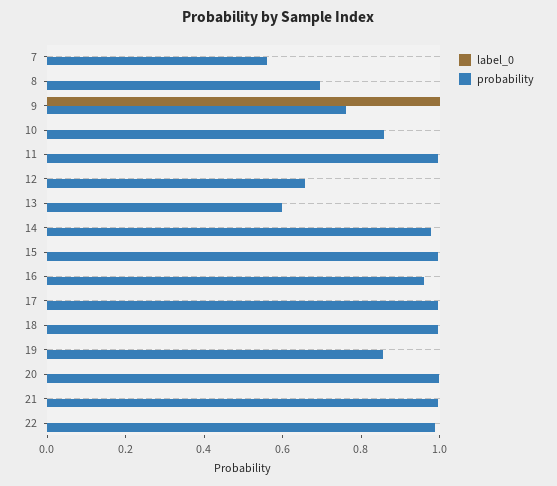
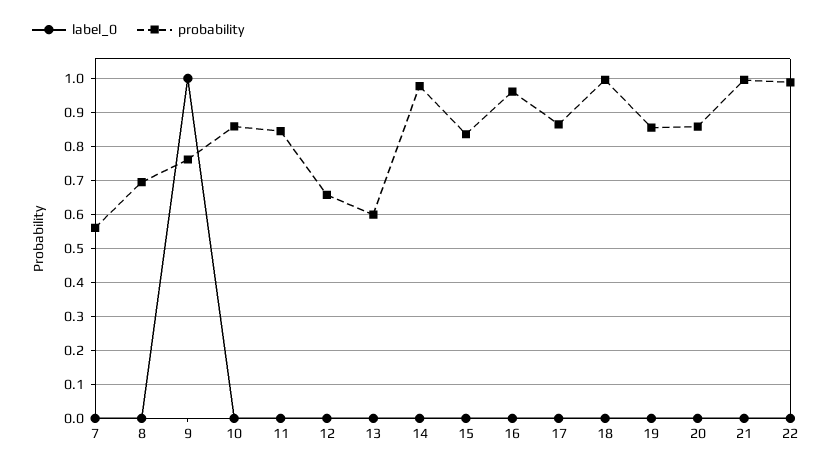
  {
    "label_0": {
      "7": 0,
      "8": 0,
      "9": 1,
      "10": 0,
      "11": 0,
      "12": 0,
      "13": 0,
      "14": 0,
      "15": 0,
      "16": 0,
      "17": 0,
      "18": 0,
      "19": 0,
      "20": 0,
      "21": 0,
      "22": 0
    },
    "probability": {
      "7": 0.56,
      "8": 0.7,
      "9": 0.76,
      "10": 0.86,
-     "11": 1,
+     "11": 0.84,
      "12": 0.66,
      "13": 0.6,
      "14": 0.98,
-     "15": 1,
+     "15": 0.84,
      "16": 0.96,
-     "17": 1,
+     "17": 0.86,
      "18": 1,
      "19": 0.86,
-     "20": 1,
+     "20": 0.86,
      "21": 1,
      "22": 0.98
    }
  }

